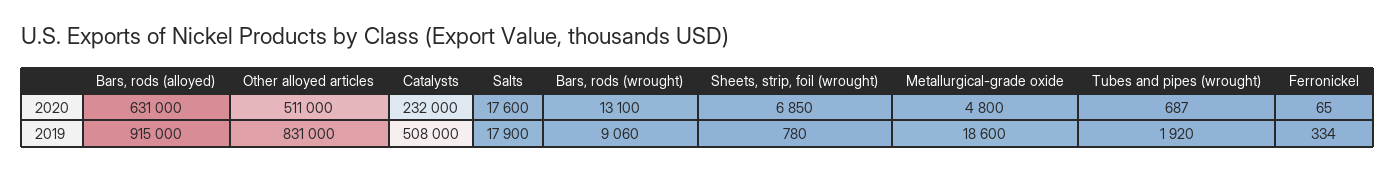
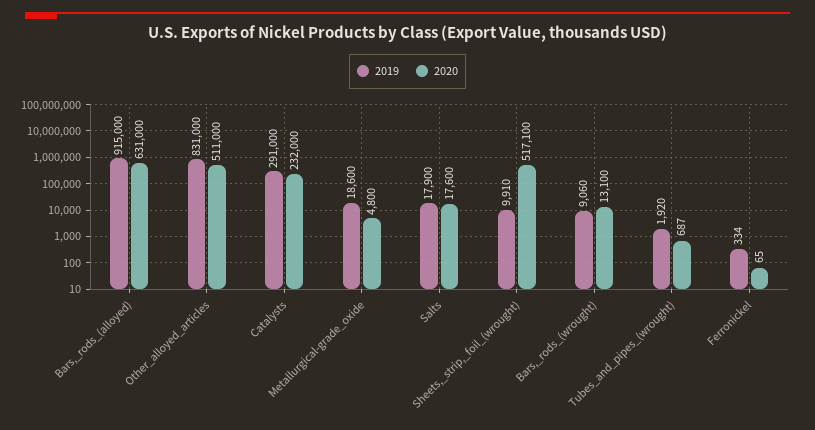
  {
    "2020": {
      "Bars, rods (alloyed)": 631000,
      "Other alloyed articles": 511000,
      "Catalysts": 232000,
      "Salts": 17600,
      "Bars, rods (wrought)": 13100,
-     "Sheets, strip, foil (wrought)": 6850,
+     "Sheets, strip, foil (wrought)": 517100,
      "Metallurgical-grade oxide": 4800,
      "Tubes and pipes (wrought)": 687,
      "Ferronickel": 65
    },
    "2019": {
      "Bars, rods (alloyed)": 915000,
      "Other alloyed articles": 831000,
-     "Catalysts": 508000,
+     "Catalysts": 291000,
      "Salts": 17900,
      "Bars, rods (wrought)": 9060,
-     "Sheets, strip, foil (wrought)": 780,
+     "Sheets, strip, foil (wrought)": 9910,
      "Metallurgical-grade oxide": 18600,
      "Tubes and pipes (wrought)": 1920,
      "Ferronickel": 334
    }
  }

